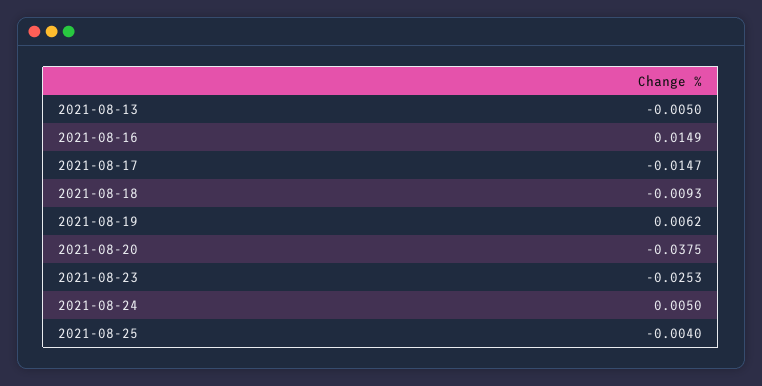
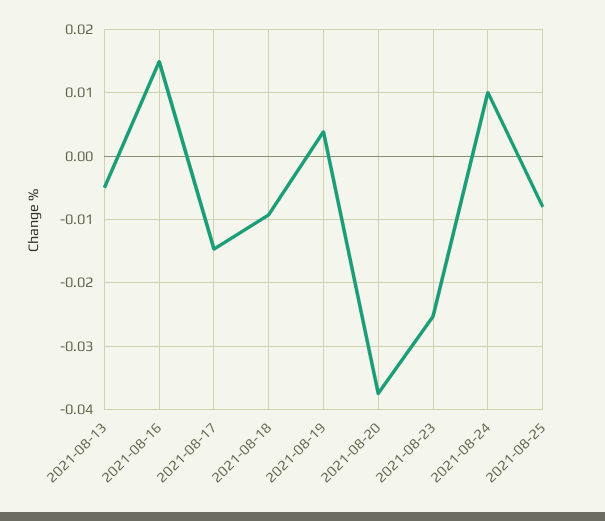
  {
    "2021-08-13": -0.005,
    "2021-08-16": 0.0149,
    "2021-08-17": -0.0147,
    "2021-08-18": -0.0093,
-   "2021-08-19": 0.0062,
+   "2021-08-19": 0.004,
    "2021-08-20": -0.0375,
    "2021-08-23": -0.0253,
-   "2021-08-24": 0.005,
+   "2021-08-24": 0.01,
-   "2021-08-25": -0.004
+   "2021-08-25": -0.008
  }

